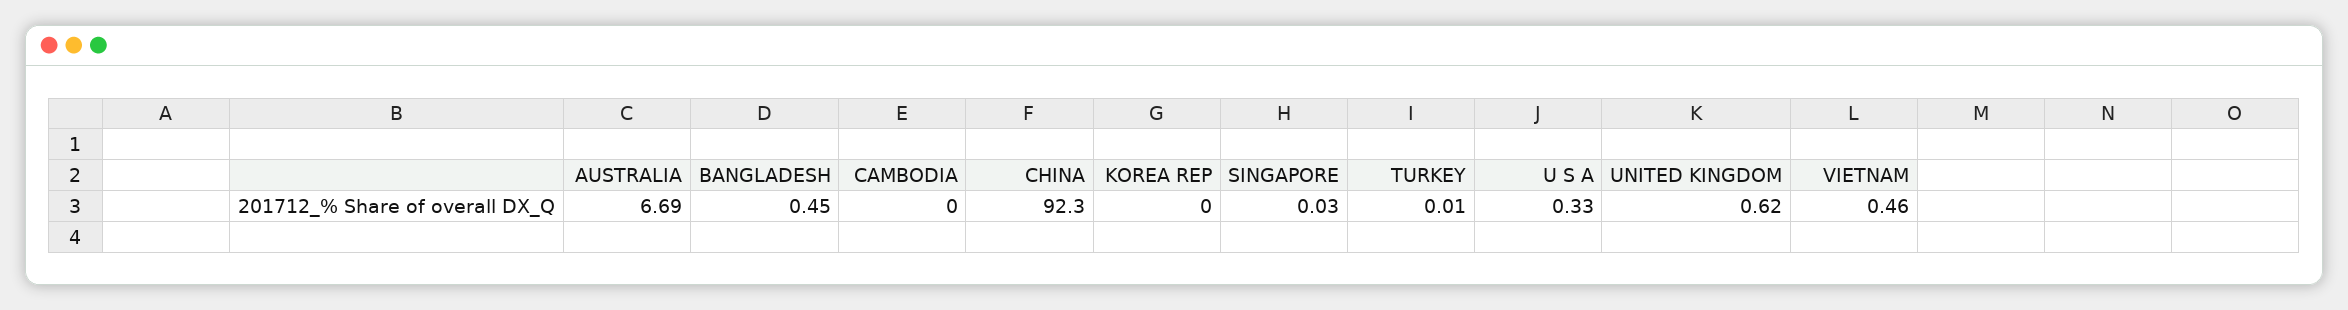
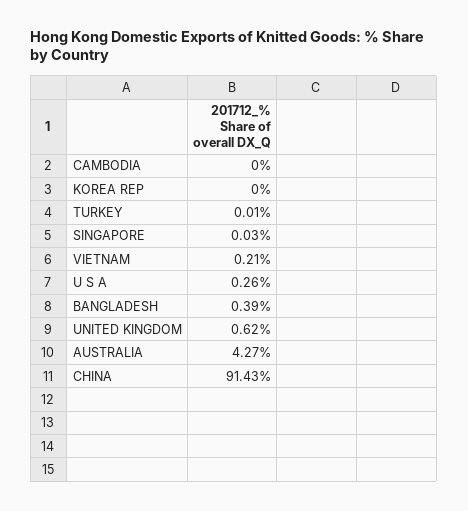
  {
-   "AUSTRALIA": 6.69,
+   "AUSTRALIA": 4.27,
-   "BANGLADESH": 0.45,
+   "BANGLADESH": 0.39,
    "CAMBODIA": 0,
-   "CHINA": 92.3,
+   "CHINA": 91.43,
    "KOREA REP": 0,
    "SINGAPORE": 0.03,
    "TURKEY": 0.01,
-   "U S A": 0.33,
+   "U S A": 0.26,
    "UNITED KINGDOM": 0.62,
-   "VIETNAM": 0.46
+   "VIETNAM": 0.21
  }

